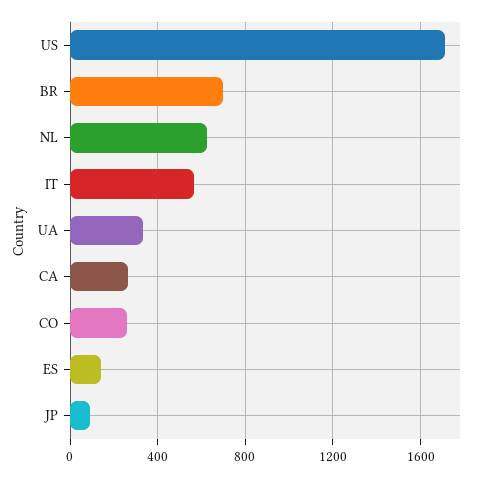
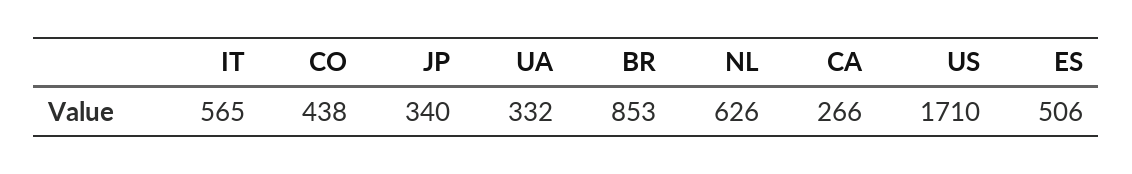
  {
    "US": 1710,
-   "BR": 700,
+   "BR": 853,
    "NL": 626,
    "IT": 565,
    "UA": 332,
    "CA": 266,
-   "CO": 250,
+   "CO": 438,
-   "ES": 150,
+   "ES": 506,
-   "JP": 100
+   "JP": 340
  }

